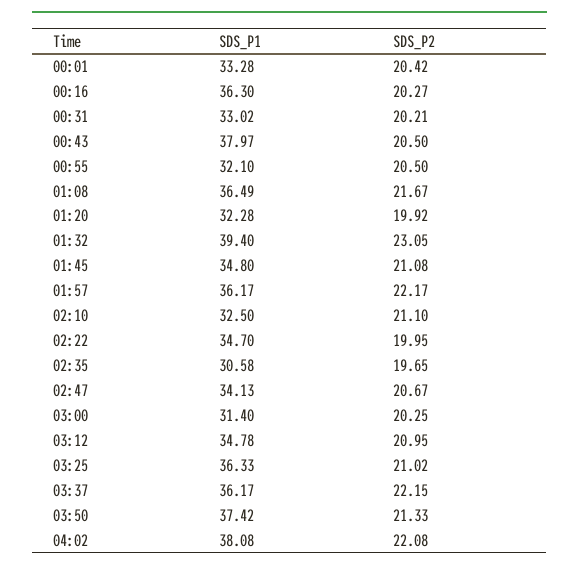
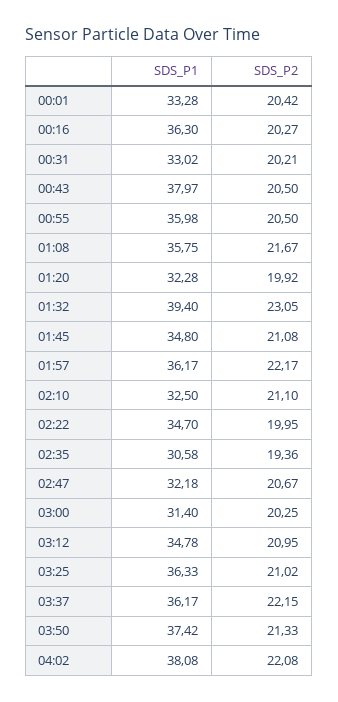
  {
    "SDS_P1": {
      "00:01": 33.28,
      "00:16": 36.3,
      "00:31": 33.02,
      "00:43": 37.97,
-     "00:55": 32.1,
+     "00:55": 35.98,
-     "01:08": 36.49,
+     "01:08": 35.75,
      "01:20": 32.28,
      "01:32": 39.4,
      "01:45": 34.8,
      "01:57": 36.17,
      "02:10": 32.5,
      "02:22": 34.7,
      "02:35": 30.58,
-     "02:47": 34.13,
+     "02:47": 32.18,
      "03:00": 31.4,
      "03:12": 34.78,
      "03:25": 36.33,
      "03:37": 36.17,
      "03:50": 37.42,
      "04:02": 38.08
    },
    "SDS_P2": {
      "00:01": 20.42,
      "00:16": 20.27,
      "00:31": 20.21,
      "00:43": 20.5,
      "00:55": 20.5,
      "01:08": 21.67,
      "01:20": 19.92,
      "01:32": 23.05,
      "01:45": 21.08,
      "01:57": 22.17,
      "02:10": 21.1,
      "02:22": 19.95,
-     "02:35": 19.65,
+     "02:35": 19.36,
      "02:47": 20.67,
      "03:00": 20.25,
      "03:12": 20.95,
      "03:25": 21.02,
      "03:37": 22.15,
      "03:50": 21.33,
      "04:02": 22.08
    }
  }

